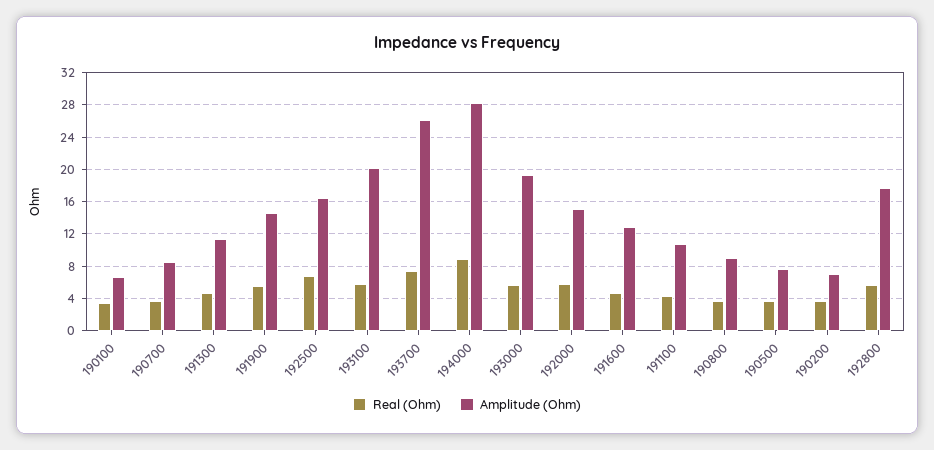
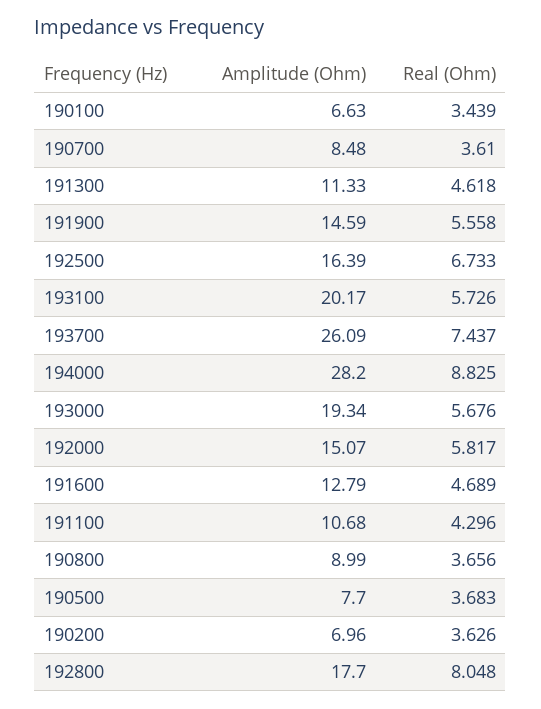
  {
    "Real (Ohm)": {
      "190100": 3.439,
      "190700": 3.61,
      "191300": 4.618,
      "191900": 5.558,
      "192500": 6.733,
      "193100": 5.726,
      "193700": 7.437,
      "194000": 8.825,
      "193000": 5.676,
      "192000": 5.817,
      "191600": 4.689,
      "191100": 4.296,
      "190800": 3.656,
      "190500": 3.683,
      "190200": 3.626,
-     "192800": 6
+     "192800": 8.048
    },
    "Amplitude (Ohm)": {
      "190100": 6.63,
      "190700": 8.48,
      "191300": 11.33,
      "191900": 14.59,
      "192500": 16.39,
      "193100": 20.17,
      "193700": 26.09,
      "194000": 28.2,
      "193000": 19.34,
      "192000": 15.07,
      "191600": 12.79,
      "191100": 10.68,
      "190800": 8.99,
      "190500": 7.7,
      "190200": 6.96,
      "192800": 17.7
    }
  }

